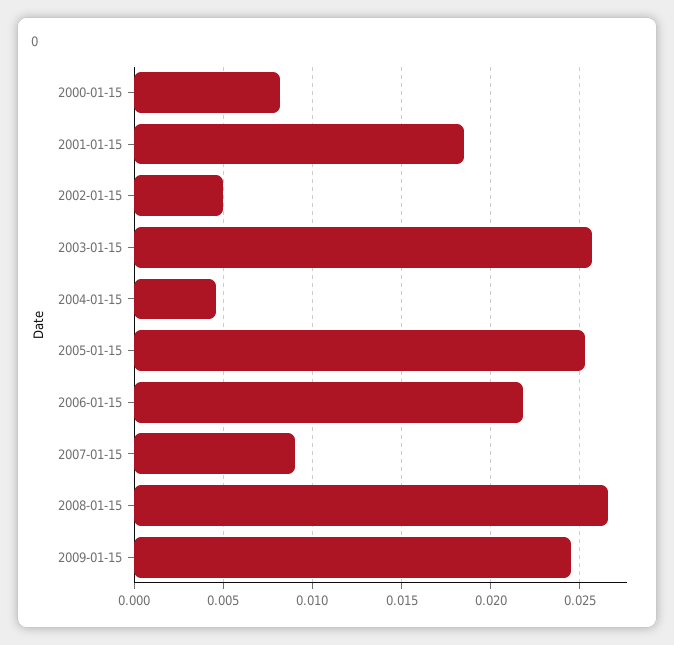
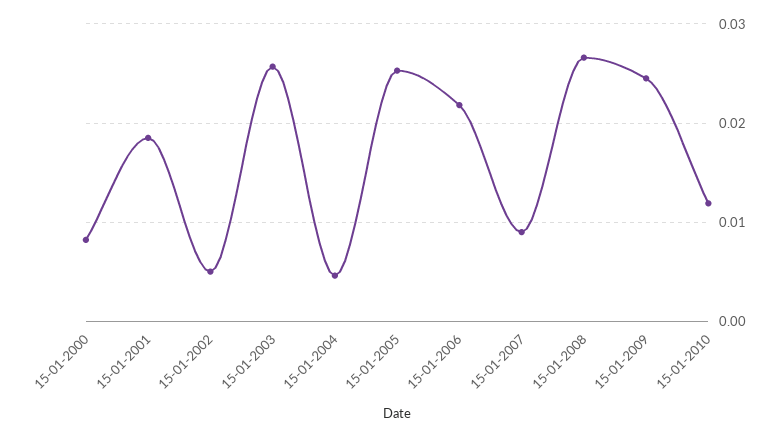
  {
    "2000-01-15": 0.008,
    "2001-01-15": 0.0185,
    "2002-01-15": 0.005,
    "2003-01-15": 0.0255,
    "2004-01-15": 0.0045,
    "2005-01-15": 0.0255,
    "2006-01-15": 0.022,
    "2007-01-15": 0.009,
    "2008-01-15": 0.0265,
-   "2009-01-15": 0.0245
+   "2009-01-15": 0.0245,
+   "15-01-2010": 0.012
  }

